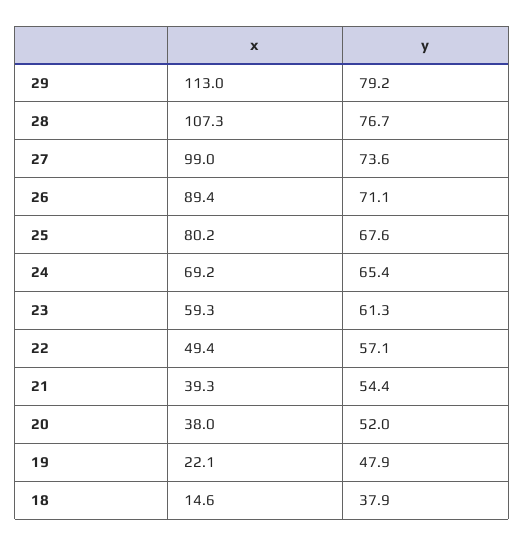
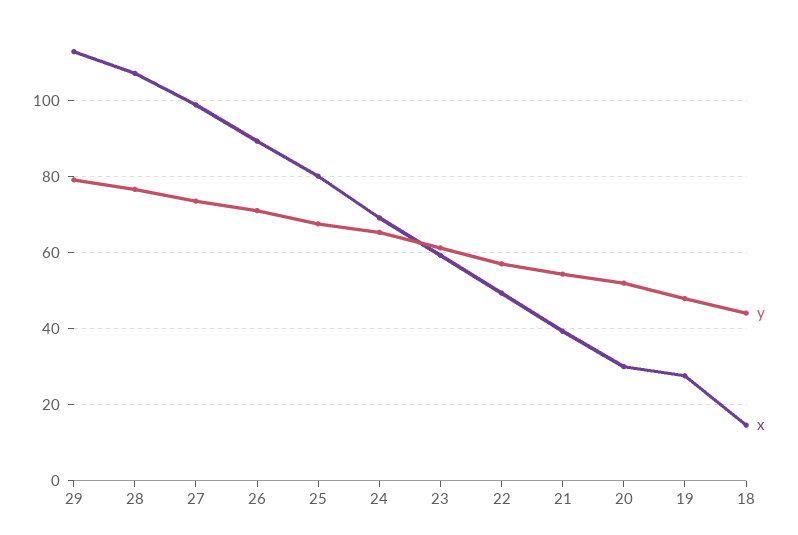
  {
    "x": {
      "29": 113,
      "28": 107.3,
      "27": 99,
      "26": 89.4,
      "25": 80.2,
      "24": 69.2,
      "23": 59.3,
      "22": 49.4,
      "21": 39.3,
-     "20": 38,
+     "20": 30,
-     "19": 22.1,
+     "19": 28,
      "18": 14.6
    },
    "y": {
      "29": 79.2,
      "28": 76.7,
      "27": 73.6,
      "26": 71.1,
      "25": 67.6,
      "24": 65.4,
      "23": 61.3,
      "22": 57.1,
      "21": 54.4,
      "20": 52,
      "19": 47.9,
-     "18": 37.9
+     "18": 44
    }
  }

